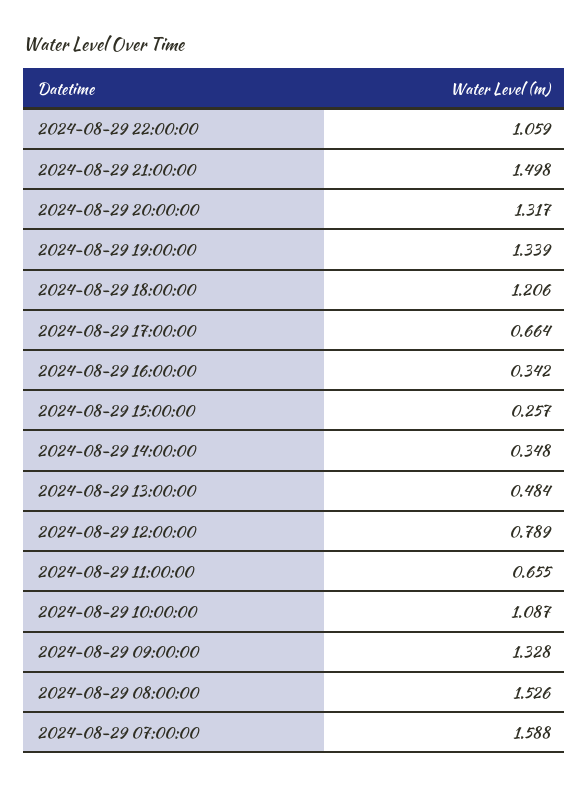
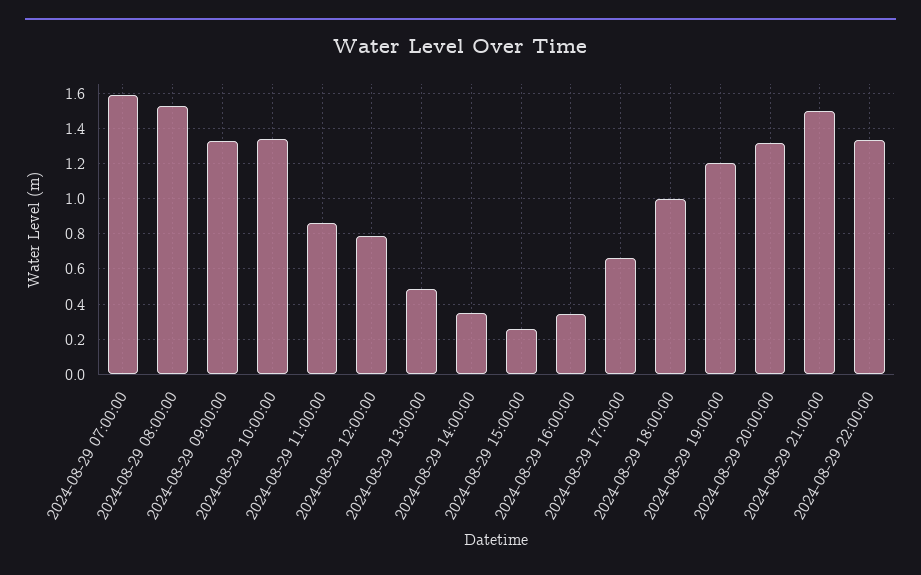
  {
-   "2024-08-29 22:00:00": 1.059,
+   "2024-08-29 22:00:00": 1.35,
    "2024-08-29 21:00:00": 1.498,
    "2024-08-29 20:00:00": 1.317,
-   "2024-08-29 19:00:00": 1.339,
+   "2024-08-29 19:00:00": 1.2,
-   "2024-08-29 18:00:00": 1.206,
+   "2024-08-29 18:00:00": 1,
    "2024-08-29 17:00:00": 0.664,
    "2024-08-29 16:00:00": 0.342,
    "2024-08-29 15:00:00": 0.257,
    "2024-08-29 14:00:00": 0.348,
    "2024-08-29 13:00:00": 0.484,
    "2024-08-29 12:00:00": 0.789,
-   "2024-08-29 11:00:00": 0.655,
+   "2024-08-29 11:00:00": 0.85,
-   "2024-08-29 10:00:00": 1.087,
+   "2024-08-29 10:00:00": 1.35,
    "2024-08-29 09:00:00": 1.328,
    "2024-08-29 08:00:00": 1.526,
    "2024-08-29 07:00:00": 1.588
  }

